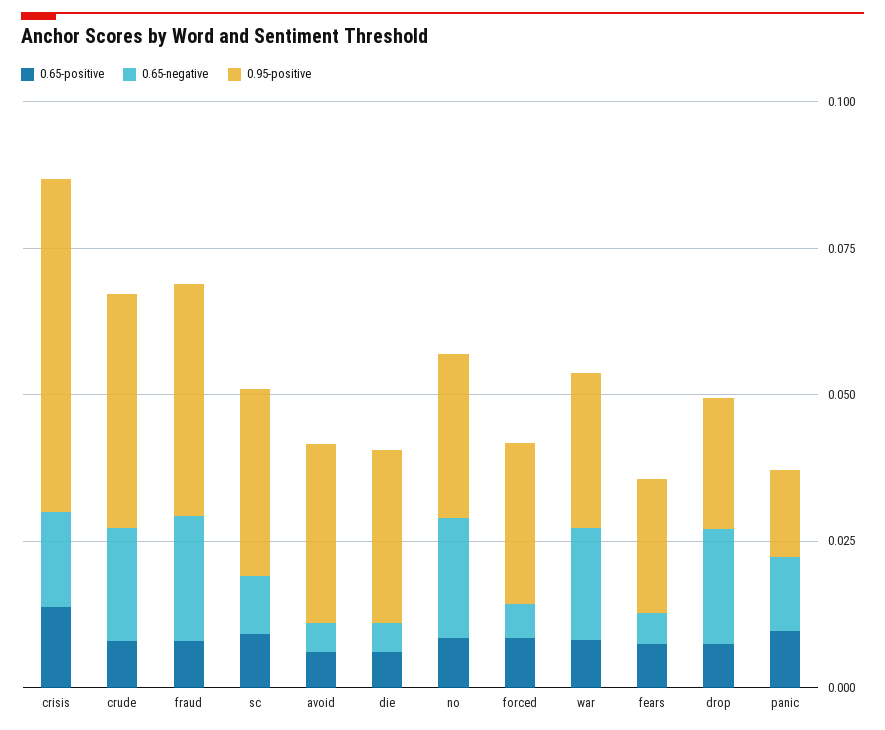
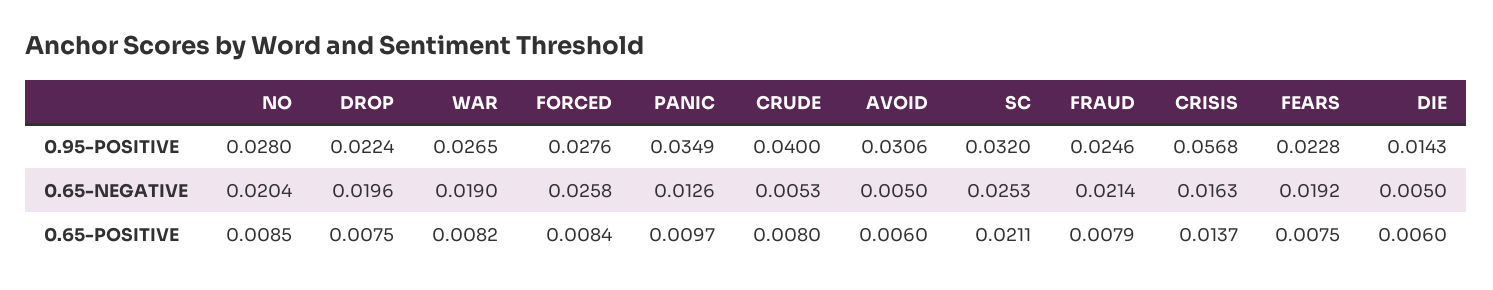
  {
    "0.65-positive": {
      "crisis": 0.0137,
      "crude": 0.008,
      "fraud": 0.0079,
-     "sc": 0.01,
+     "sc": 0.0211,
      "avoid": 0.006,
      "die": 0.006,
      "no": 0.0085,
      "forced": 0.0084,
      "war": 0.0082,
      "fears": 0.0075,
      "drop": 0.0075,
      "panic": 0.0097
    },
    "0.65-negative": {
      "crisis": 0.0163,
-     "crude": 0.02,
+     "crude": 0.0053,
      "fraud": 0.0214,
-     "sc": 0.01,
+     "sc": 0.0253,
      "avoid": 0.005,
      "die": 0.005,
      "no": 0.0204,
-     "forced": 0.005,
+     "forced": 0.0258,
      "war": 0.019,
-     "fears": 0.005,
+     "fears": 0.0192,
      "drop": 0.0196,
      "panic": 0.0126
    },
    "0.95-positive": {
      "crisis": 0.0568,
      "crude": 0.04,
-     "fraud": 0.04,
+     "fraud": 0.0246,
      "sc": 0.032,
      "avoid": 0.0306,
-     "die": 0.03,
+     "die": 0.0143,
      "no": 0.028,
      "forced": 0.0276,
      "war": 0.0265,
      "fears": 0.0228,
      "drop": 0.0224,
-     "panic": 0.015
+     "panic": 0.0349
    }
  }

